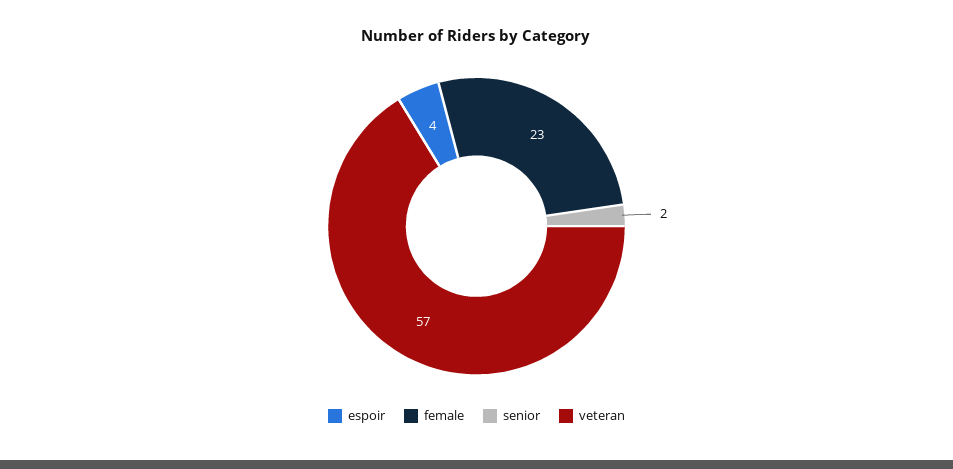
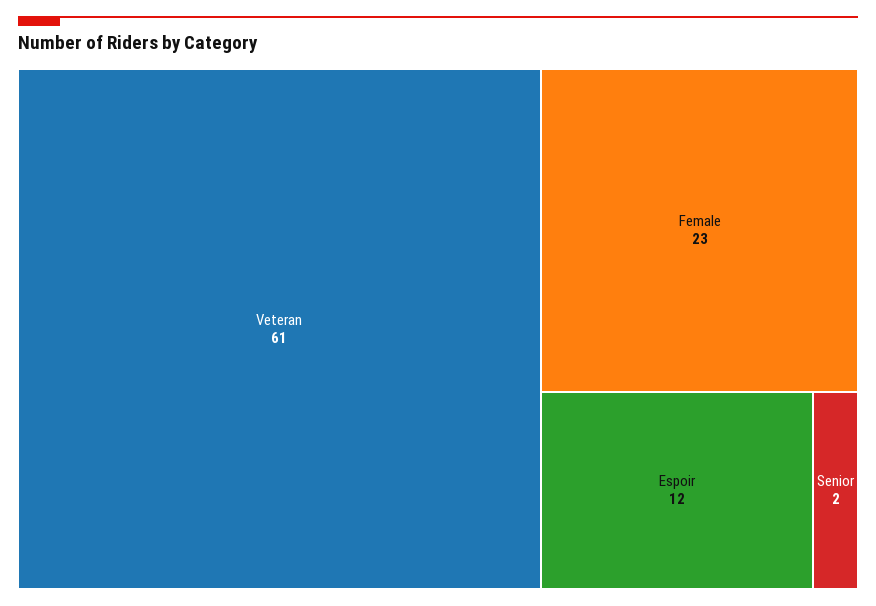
  {
-   "espoir": 4,
+   "espoir": 12,
    "female": 23,
    "senior": 2,
-   "veteran": 57
+   "veteran": 61
  }

